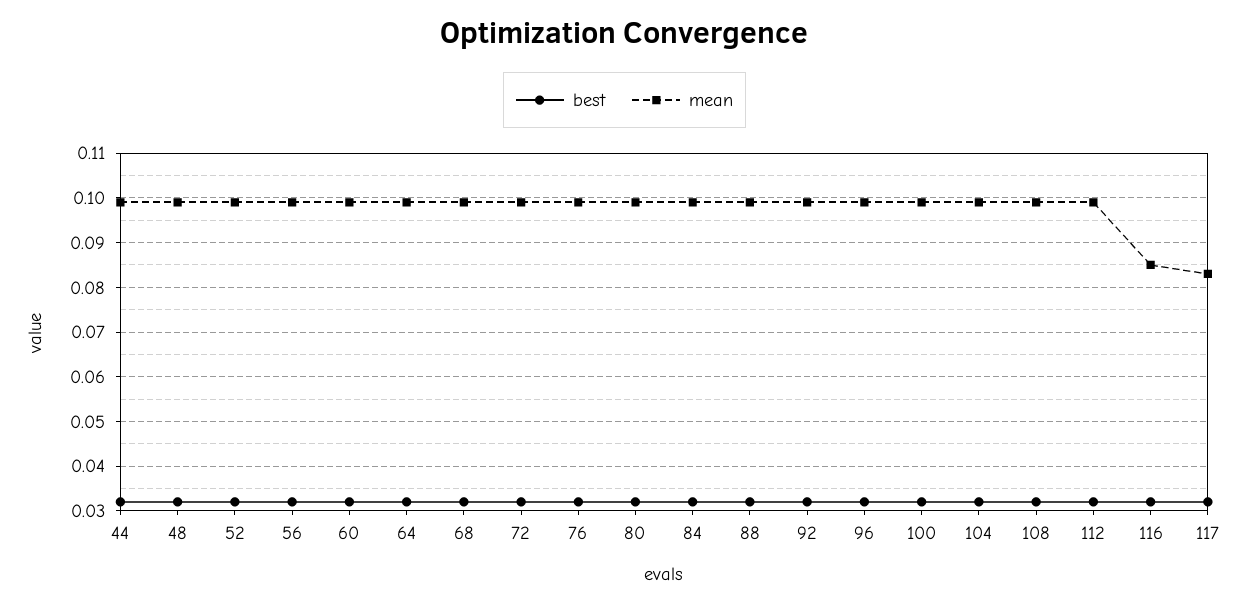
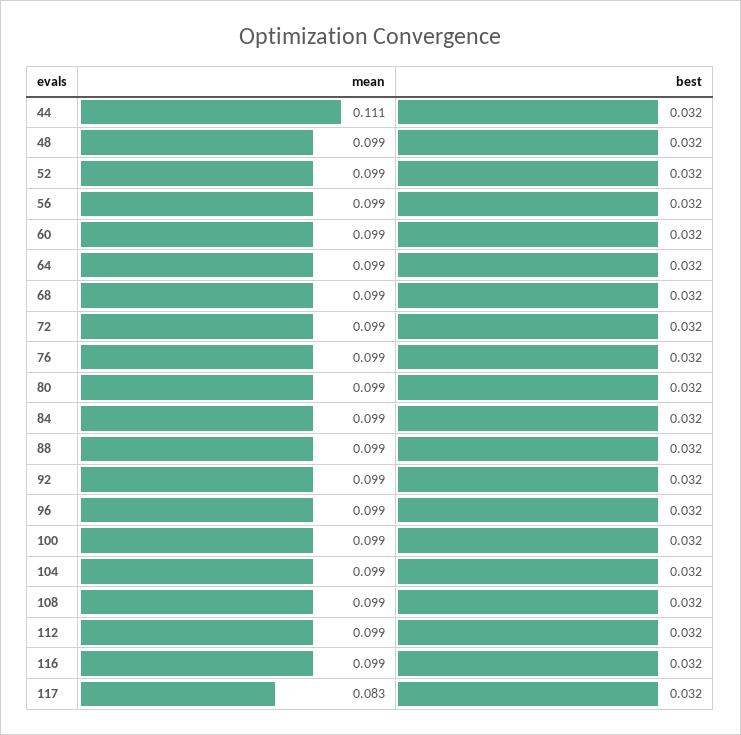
  {
    "best": {
      "44": 0.032,
      "48": 0.032,
      "52": 0.032,
      "56": 0.032,
      "60": 0.032,
      "64": 0.032,
      "68": 0.032,
      "72": 0.032,
      "76": 0.032,
      "80": 0.032,
      "84": 0.032,
      "88": 0.032,
      "92": 0.032,
      "96": 0.032,
      "100": 0.032,
      "104": 0.032,
      "108": 0.032,
      "112": 0.032,
      "116": 0.032,
      "117": 0.032
    },
    "mean": {
-     "44": 0.1,
+     "44": 0.111,
      "48": 0.099,
      "52": 0.099,
      "56": 0.099,
      "60": 0.099,
      "64": 0.099,
      "68": 0.099,
      "72": 0.099,
      "76": 0.099,
      "80": 0.099,
      "84": 0.099,
      "88": 0.099,
      "92": 0.099,
      "96": 0.099,
      "100": 0.099,
      "104": 0.099,
      "108": 0.099,
      "112": 0.099,
-     "116": 0.085,
+     "116": 0.099,
      "117": 0.083
    }
  }

